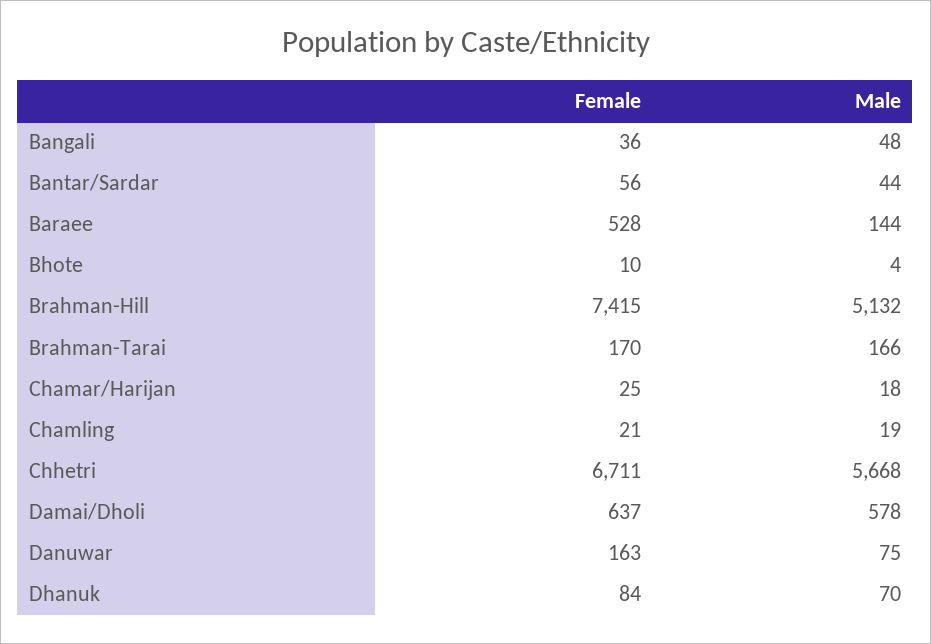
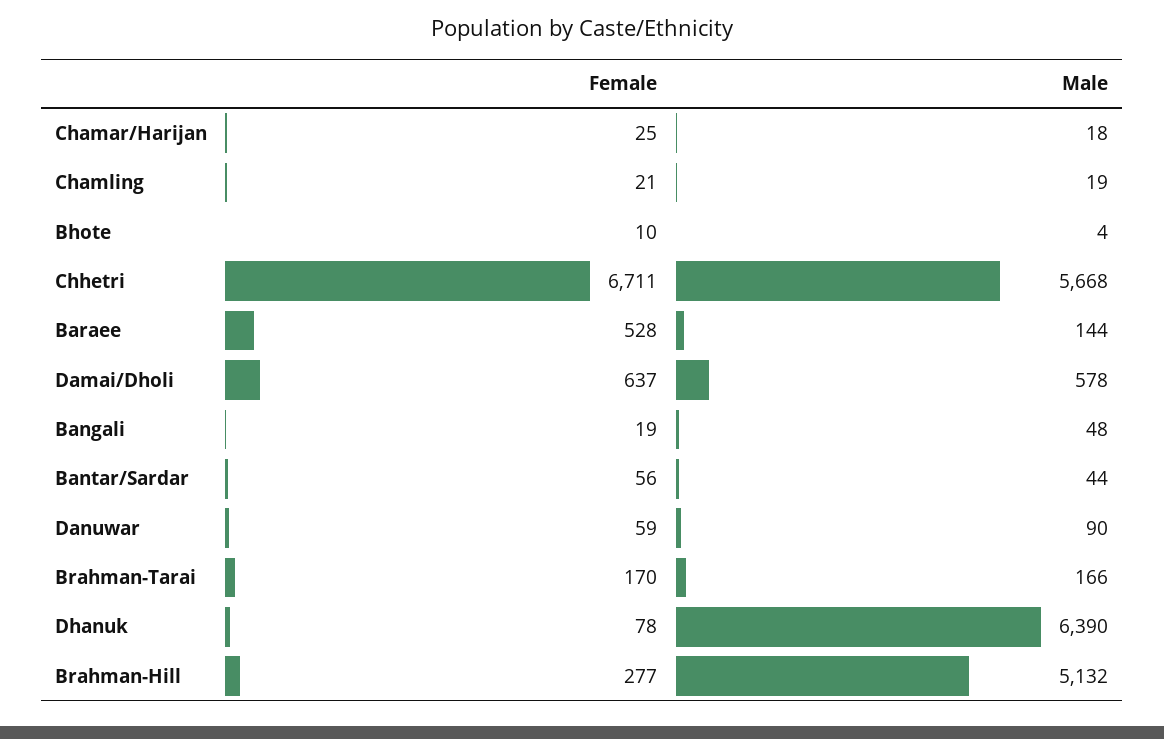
  {
    "Female": {
-     "Bangali": 36,
+     "Bangali": 19,
      "Bantar/Sardar": 56,
      "Baraee": 528,
      "Bhote": 10,
-     "Brahman-Hill": 7415,
+     "Brahman-Hill": 277,
      "Brahman-Tarai": 170,
      "Chamar/Harijan": 25,
      "Chamling": 21,
      "Chhetri": 6711,
      "Damai/Dholi": 637,
-     "Danuwar": 163,
+     "Danuwar": 59,
-     "Dhanuk": 84
+     "Dhanuk": 78
    },
    "Male": {
      "Bangali": 48,
      "Bantar/Sardar": 44,
      "Baraee": 144,
      "Bhote": 4,
      "Brahman-Hill": 5132,
      "Brahman-Tarai": 166,
      "Chamar/Harijan": 18,
      "Chamling": 19,
      "Chhetri": 5668,
      "Damai/Dholi": 578,
-     "Danuwar": 75,
+     "Danuwar": 90,
-     "Dhanuk": 70
+     "Dhanuk": 6390
    }
  }

